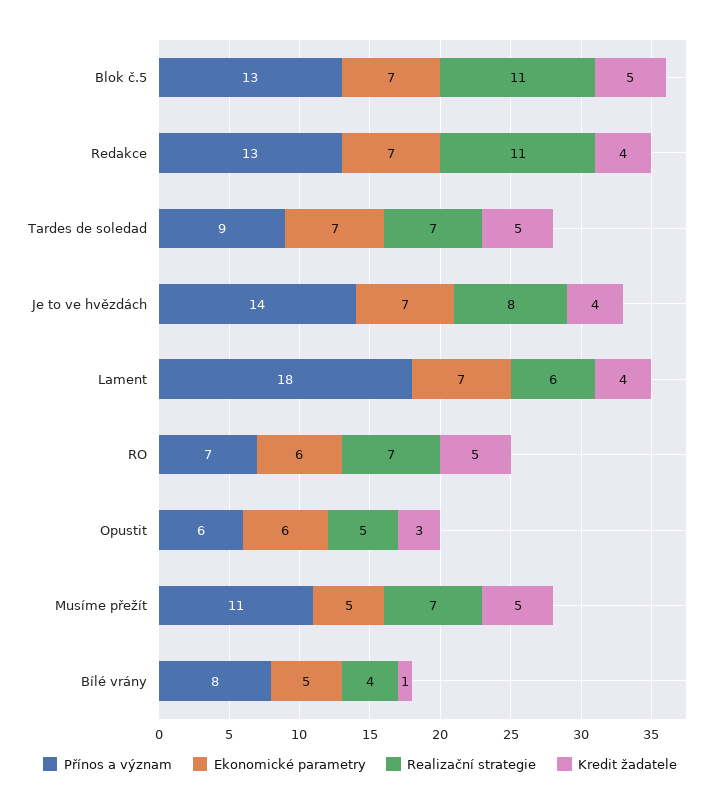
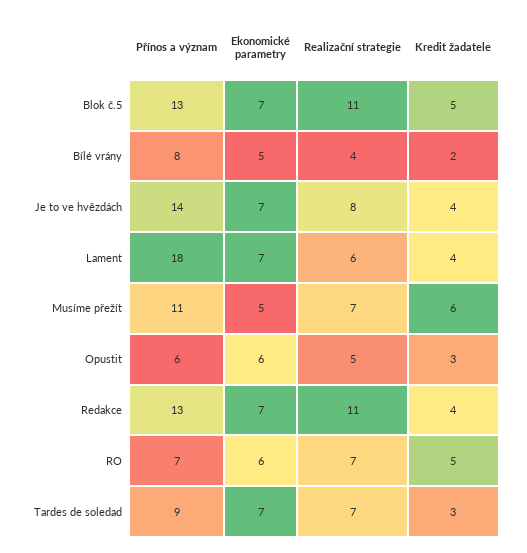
  {
    "Přínos a význam": {
      "Blok č.5": 13,
      "Redakce": 13,
      "Tardes de soledad": 9,
      "Je to ve hvězdách": 14,
      "Lament": 18,
      "RO": 7,
      "Opustit": 6,
      "Musíme přežít": 11,
      "Bílé vrány": 8
    },
    "Ekonomické parametry": {
      "Blok č.5": 7,
      "Redakce": 7,
      "Tardes de soledad": 7,
      "Je to ve hvězdách": 7,
      "Lament": 7,
      "RO": 6,
      "Opustit": 6,
      "Musíme přežít": 5,
      "Bílé vrány": 5
    },
    "Realizační strategie": {
      "Blok č.5": 11,
      "Redakce": 11,
      "Tardes de soledad": 7,
      "Je to ve hvězdách": 8,
      "Lament": 6,
      "RO": 7,
      "Opustit": 5,
      "Musíme přežít": 7,
      "Bílé vrány": 4
    },
    "Kredit žadatele": {
      "Blok č.5": 5,
      "Redakce": 4,
-     "Tardes de soledad": 5,
+     "Tardes de soledad": 3,
      "Je to ve hvězdách": 4,
      "Lament": 4,
      "RO": 5,
      "Opustit": 3,
-     "Musíme přežít": 5,
+     "Musíme přežít": 6,
-     "Bílé vrány": 1
+     "Bílé vrány": 2
    }
  }

